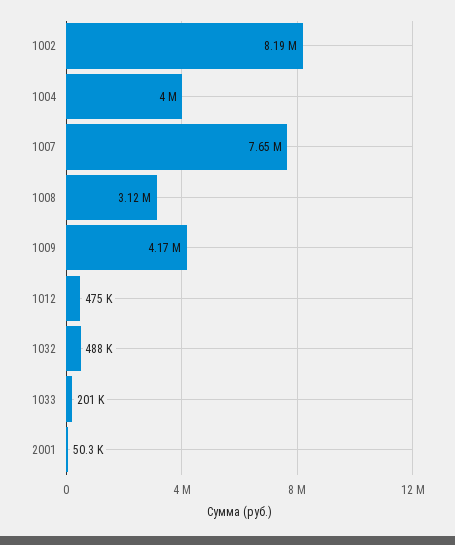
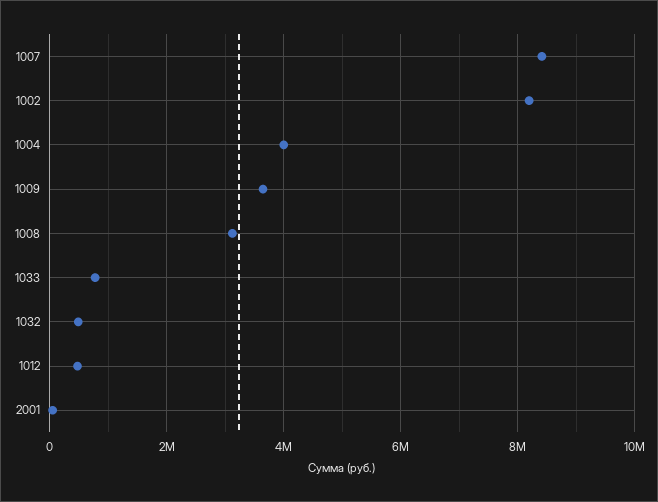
  {
    "1002": 8190000,
    "1004": 4000000,
-   "1007": 7650000,
+   "1007": 8400000,
    "1008": 3120000,
-   "1009": 4170000,
+   "1009": 3600000,
    "1012": 475000,
    "1032": 488000,
-   "1033": 201000,
+   "1033": 800000,
    "2001": 50300
  }

